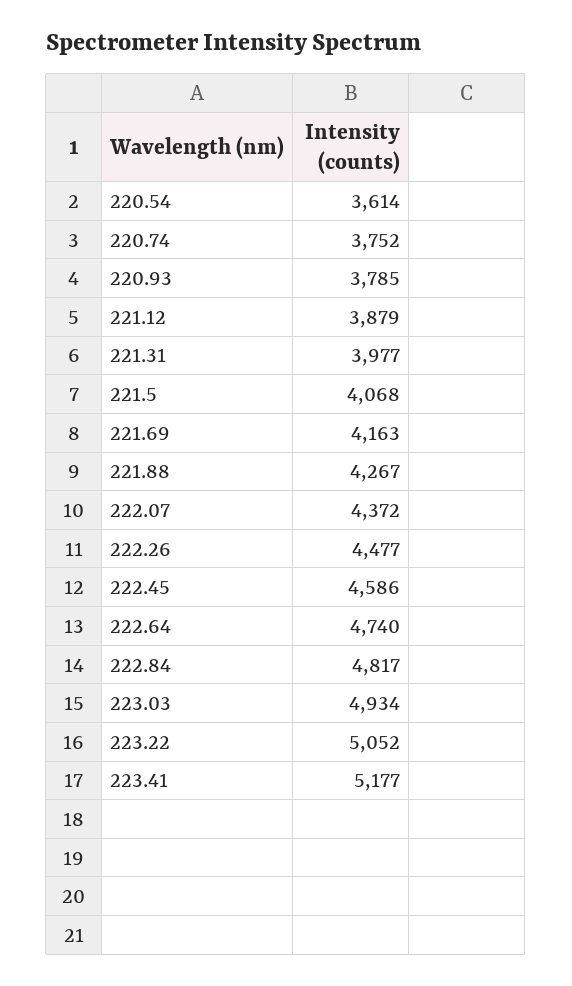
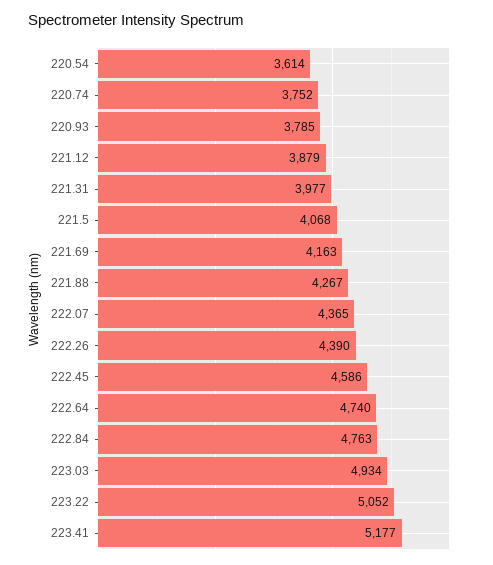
  {
    "220.54": 3614,
    "220.74": 3752,
    "220.93": 3785,
    "221.12": 3879,
    "221.31": 3977,
    "221.5": 4068,
    "221.69": 4163,
    "221.88": 4267,
-   "222.07": 4372,
+   "222.07": 4365,
-   "222.26": 4477,
+   "222.26": 4390,
    "222.45": 4586,
    "222.64": 4740,
-   "222.84": 4817,
+   "222.84": 4763,
    "223.03": 4934,
    "223.22": 5052,
    "223.41": 5177
  }

